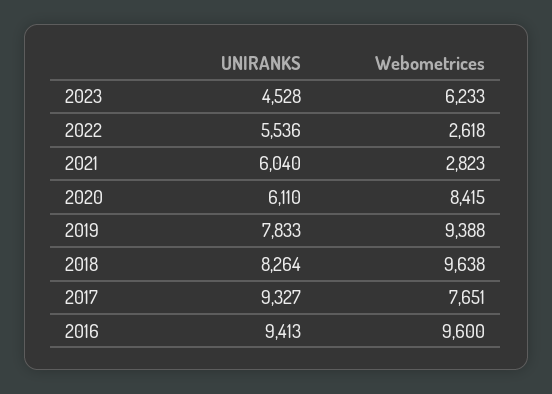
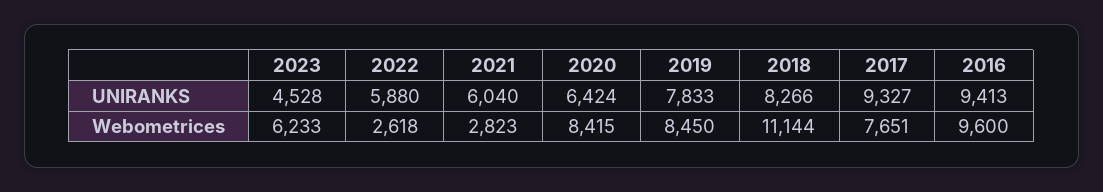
  {
    "UNIRANKS": {
      "2023": 4528,
-     "2022": 5536,
+     "2022": 5880,
      "2021": 6040,
-     "2020": 6110,
+     "2020": 6424,
      "2019": 7833,
-     "2018": 8264,
+     "2018": 8266,
      "2017": 9327,
      "2016": 9413
    },
    "Webometrices": {
      "2023": 6233,
      "2022": 2618,
      "2021": 2823,
      "2020": 8415,
-     "2019": 9388,
+     "2019": 8450,
-     "2018": 9638,
+     "2018": 11144,
      "2017": 7651,
      "2016": 9600
    }
  }

